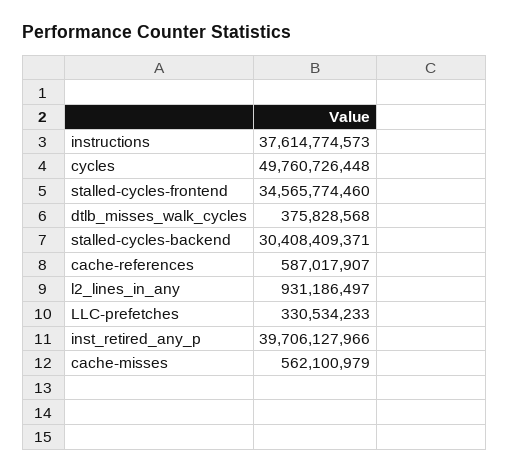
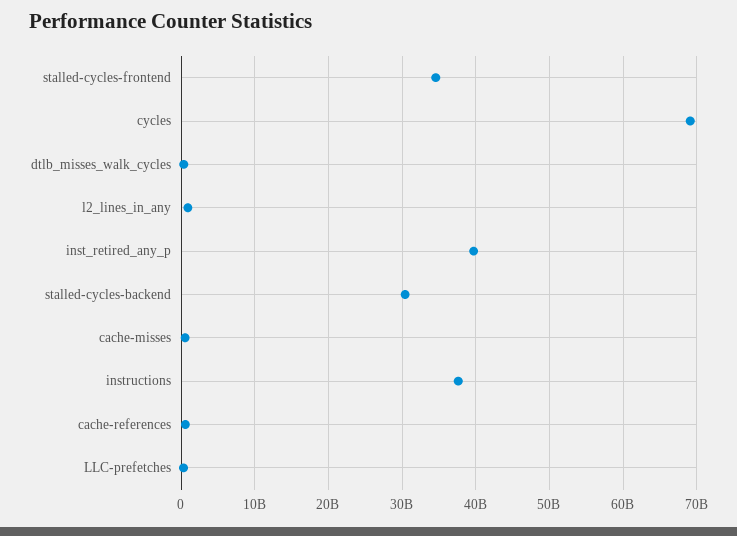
  {
    "instructions": 37614774573,
-   "cycles": 49760726448,
+   "cycles": 69000000000,
    "stalled-cycles-frontend": 34565774460,
    "dtlb_misses_walk_cycles": 375828568,
    "stalled-cycles-backend": 30408409371,
    "cache-references": 587017907,
    "l2_lines_in_any": 931186497,
    "LLC-prefetches": 330534233,
    "inst_retired_any_p": 39706127966,
    "cache-misses": 562100979
  }

